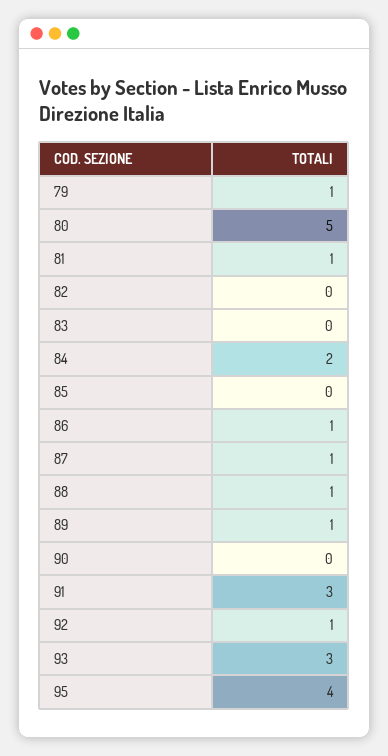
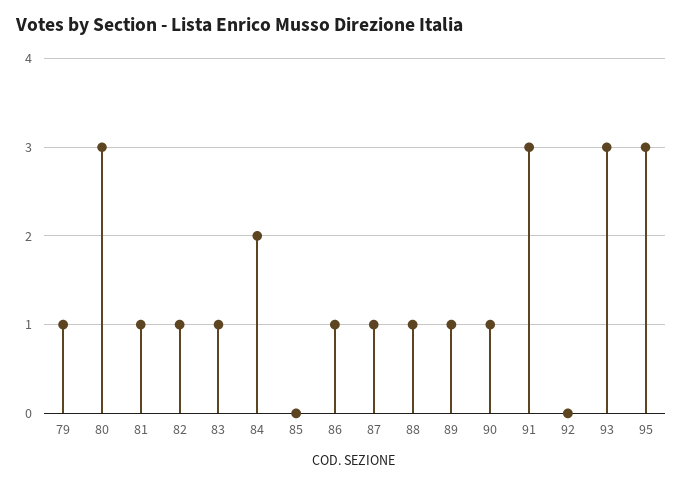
  {
    "79": 1,
-   "80": 5,
+   "80": 3,
    "81": 1,
-   "82": 0,
+   "82": 1,
-   "83": 0,
+   "83": 1,
    "84": 2,
    "85": 0,
    "86": 1,
    "87": 1,
    "88": 1,
    "89": 1,
-   "90": 0,
+   "90": 1,
    "91": 3,
-   "92": 1,
+   "92": 0,
    "93": 3,
-   "95": 4
+   "95": 3
  }

